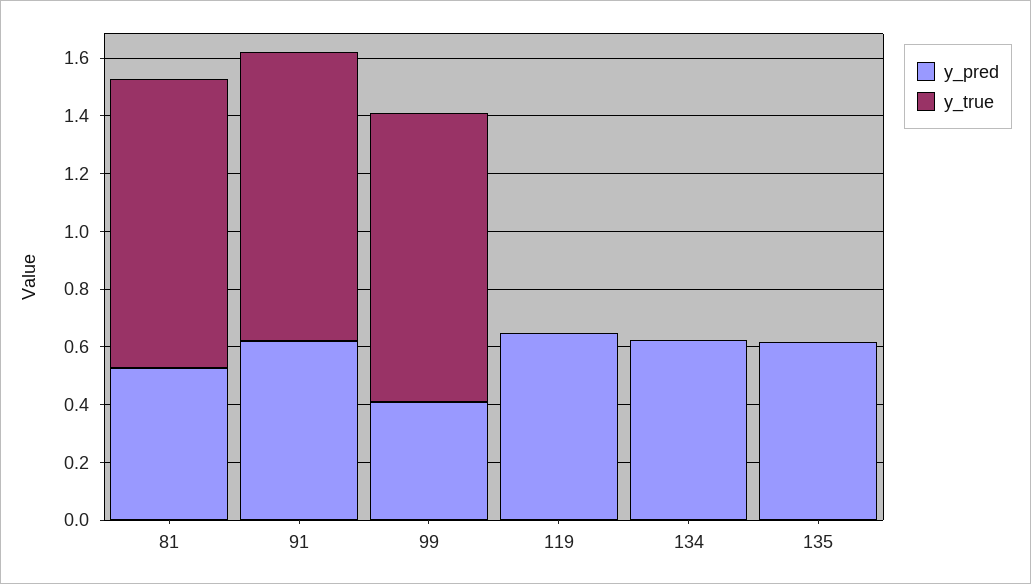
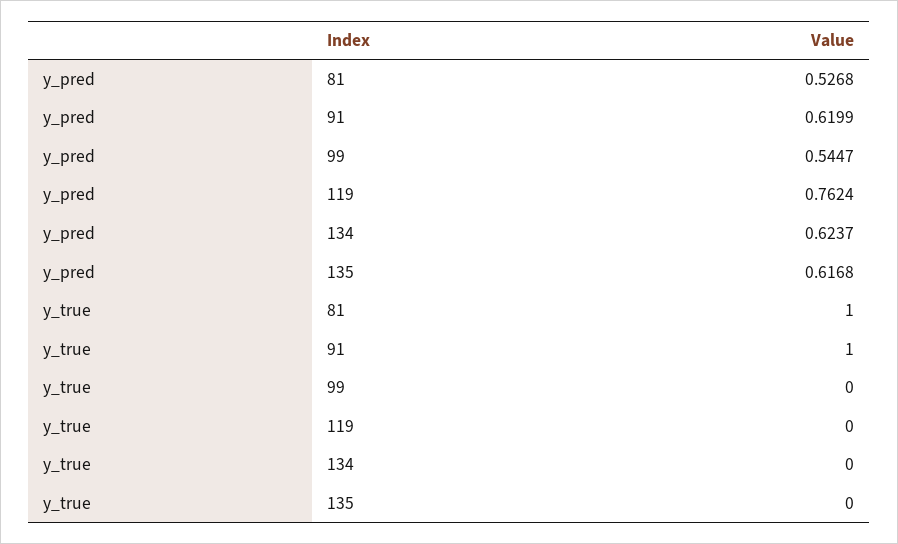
  {
    "y_pred": {
      "81": 0.5268,
      "91": 0.6199,
-     "99": 0.4,
+     "99": 0.5447,
-     "119": 0.65,
+     "119": 0.7624,
      "134": 0.6237,
      "135": 0.6168
    },
    "y_true": {
      "81": 1,
      "91": 1,
-     "99": 1,
+     "99": 0,
      "119": 0,
      "134": 0,
      "135": 0
    }
  }

